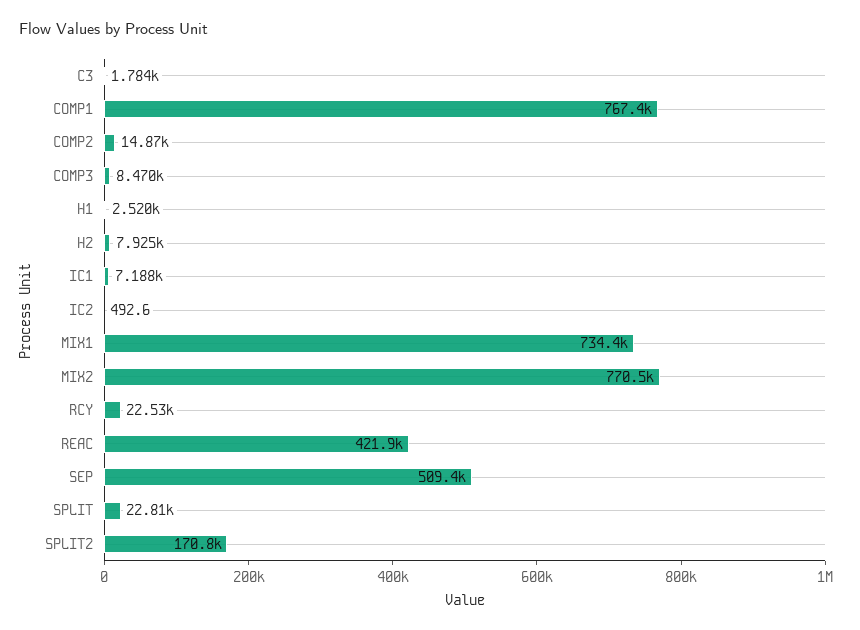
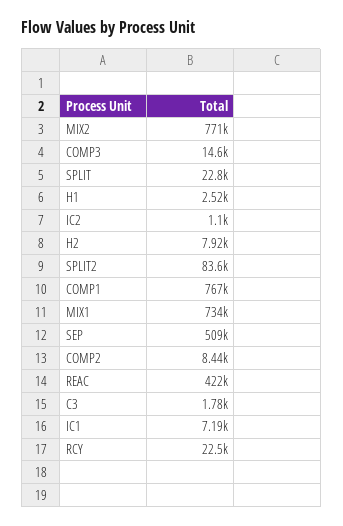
  {
    "C3": 1784,
    "COMP1": 767400,
-   "COMP2": 14870,
+   "COMP2": 8440,
-   "COMP3": 8470,
+   "COMP3": 14600,
    "H1": 2520,
    "H2": 7925,
    "IC1": 7188,
-   "IC2": 492.6,
+   "IC2": 1100,
    "MIX1": 734400,
    "MIX2": 770500,
    "RCY": 22530,
    "REAC": 421900,
    "SEP": 509400,
    "SPLIT": 22810,
-   "SPLIT2": 170800
+   "SPLIT2": 83600
  }

